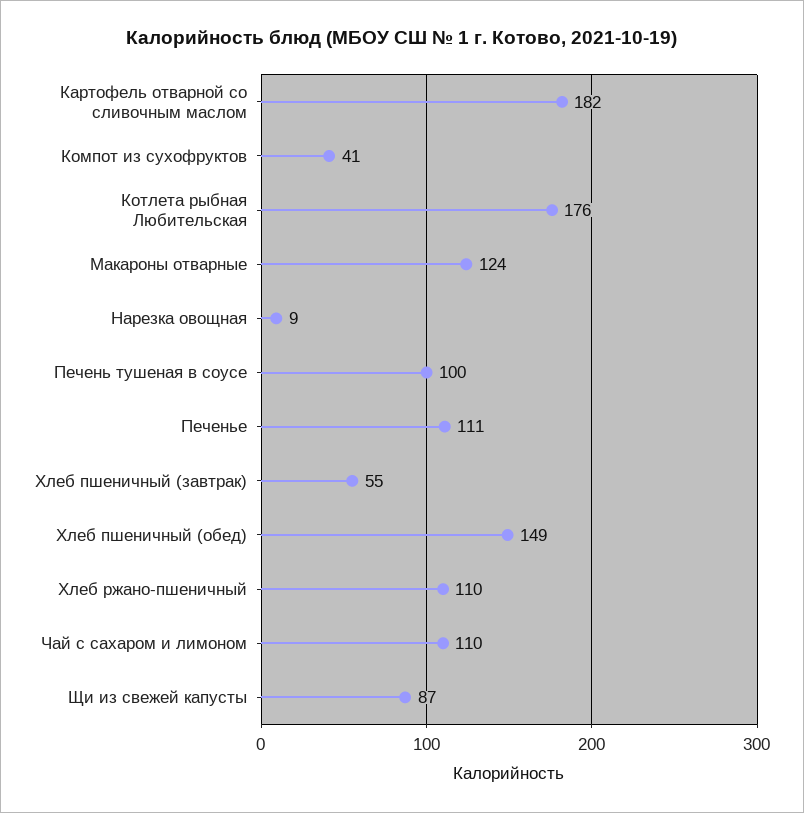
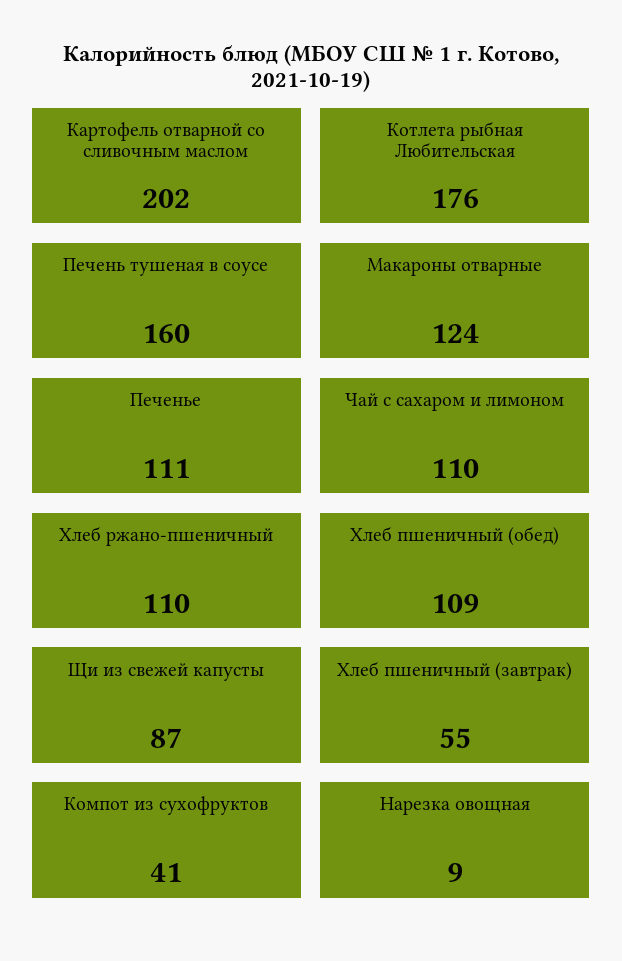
  {
-   "Картофель отварной со сливочным маслом": 182,
+   "Картофель отварной со сливочным маслом": 202,
    "Компот из сухофруктов": 41,
    "Котлета рыбная Любительская": 176,
    "Макароны отварные": 124,
    "Нарезка овощная": 9,
-   "Печень тушеная в соусе": 100,
+   "Печень тушеная в соусе": 160,
    "Печенье": 111,
    "Хлеб пшеничный (завтрак)": 55,
-   "Хлеб пшеничный (обед)": 149,
+   "Хлеб пшеничный (обед)": 109,
    "Хлеб ржано-пшеничный": 110,
    "Чай с сахаром и лимоном": 110,
    "Щи из свежей капусты": 87
  }

